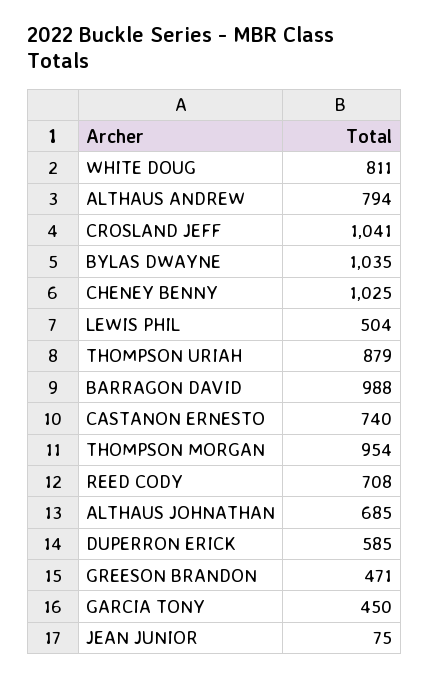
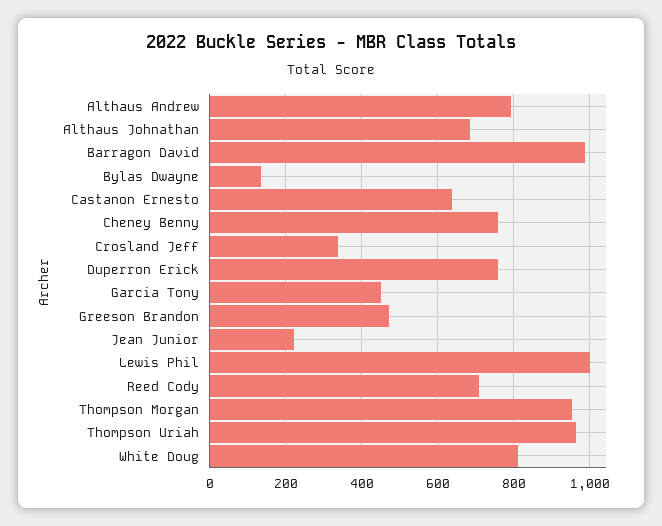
  {
    "WHITE DOUG": 811,
    "ALTHAUS ANDREW": 794,
-   "CROSLAND JEFF": 1041,
+   "CROSLAND JEFF": 340,
-   "BYLAS DWAYNE": 1035,
+   "BYLAS DWAYNE": 140,
-   "CHENEY BENNY": 1025,
+   "CHENEY BENNY": 760,
-   "LEWIS PHIL": 504,
+   "LEWIS PHIL": 1000,
-   "THOMPSON URIAH": 879,
+   "THOMPSON URIAH": 960,
    "BARRAGON DAVID": 988,
-   "CASTANON ERNESTO": 740,
+   "CASTANON ERNESTO": 640,
    "THOMPSON MORGAN": 954,
    "REED CODY": 708,
    "ALTHAUS JOHNATHAN": 685,
-   "DUPERRON ERICK": 585,
+   "DUPERRON ERICK": 760,
    "GREESON BRANDON": 471,
    "GARCIA TONY": 450,
-   "JEAN JUNIOR": 75
+   "JEAN JUNIOR": 220
  }

